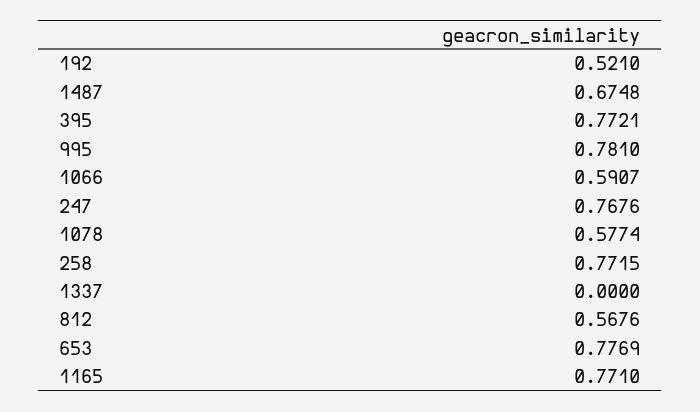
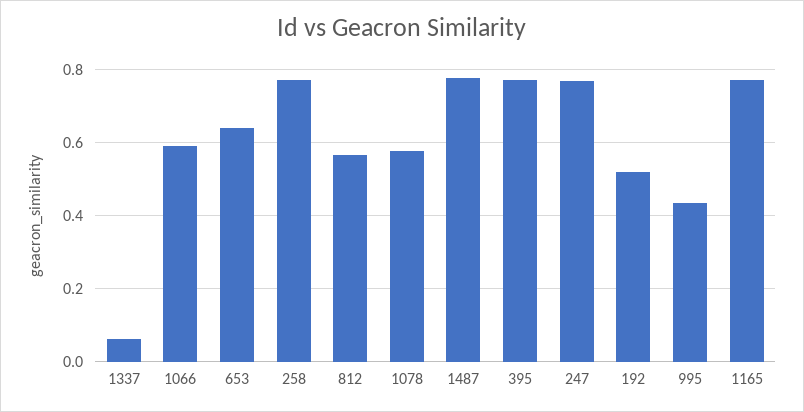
  {
    "192": 0.521,
-   "1487": 0.6748,
+   "1487": 0.78,
    "395": 0.7721,
-   "995": 0.781,
+   "995": 0.44,
    "1066": 0.5907,
    "247": 0.7676,
    "1078": 0.5774,
    "258": 0.7715,
-   "1337": 0,
+   "1337": 0.06,
    "812": 0.5676,
-   "653": 0.7769,
+   "653": 0.64,
    "1165": 0.771
  }

